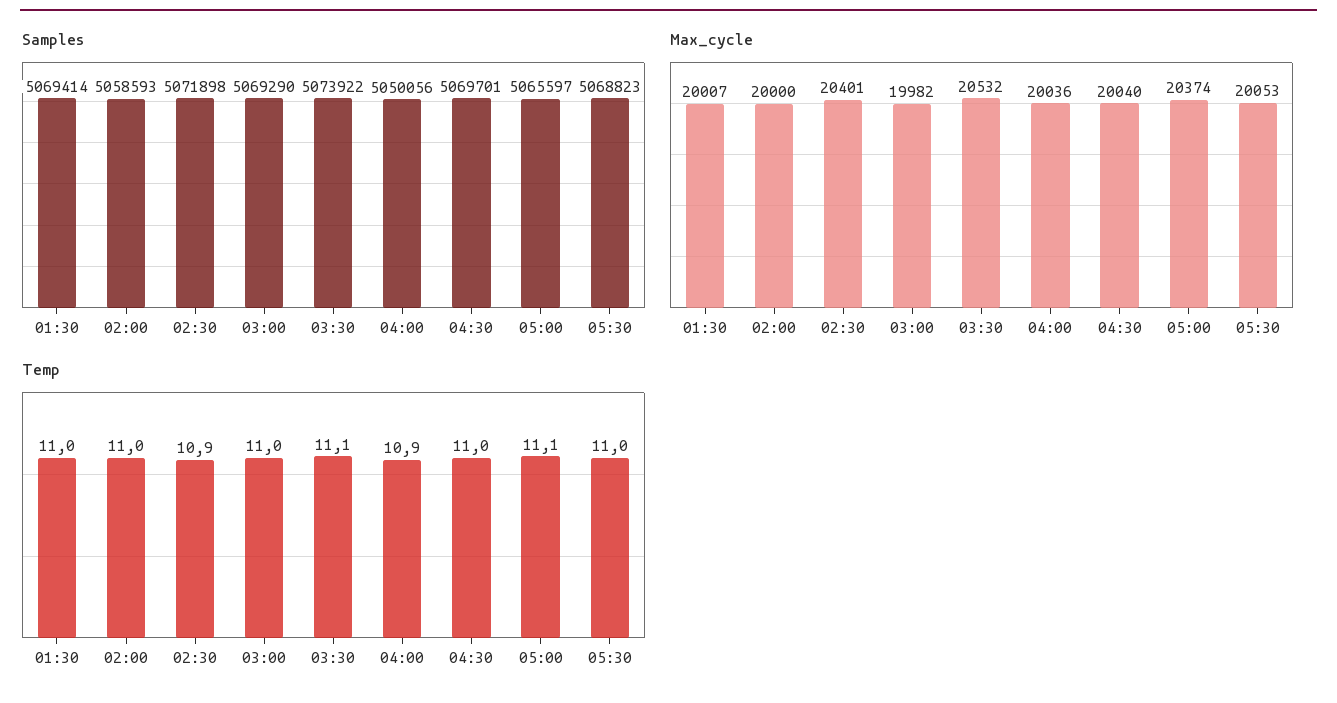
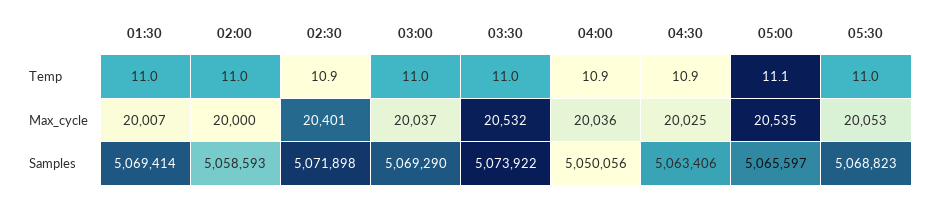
  {
    "Samples": {
      "01:30": 5069414,
      "02:00": 5058593,
      "02:30": 5071898,
      "03:00": 5069290,
      "03:30": 5073922,
      "04:00": 5050056,
-     "04:30": 5069701,
+     "04:30": 5063406,
      "05:00": 5065597,
      "05:30": 5068823
    },
    "Max_cycle": {
      "01:30": 20007,
      "02:00": 20000,
      "02:30": 20401,
-     "03:00": 19982,
+     "03:00": 20037,
      "03:30": 20532,
      "04:00": 20036,
-     "04:30": 20040,
+     "04:30": 20025,
-     "05:00": 20374,
+     "05:00": 20535,
      "05:30": 20053
    },
    "Temp": {
      "01:30": 11,
      "02:00": 11,
      "02:30": 10.9,
      "03:00": 11,
-     "03:30": 11.1,
+     "03:30": 11,
      "04:00": 10.9,
-     "04:30": 11,
+     "04:30": 10.9,
      "05:00": 11.1,
      "05:30": 11
    }
  }

